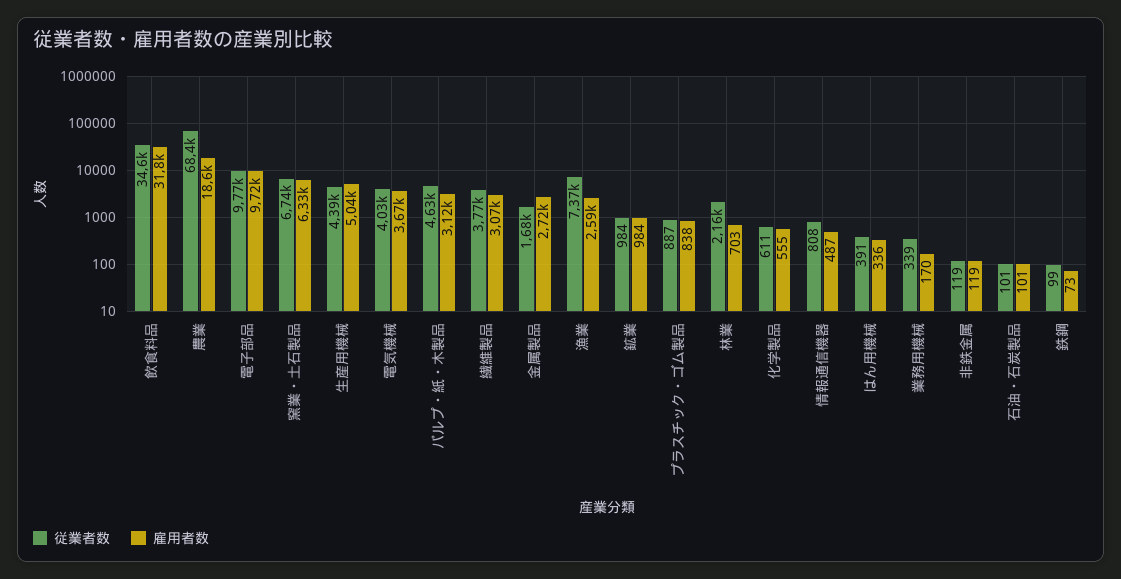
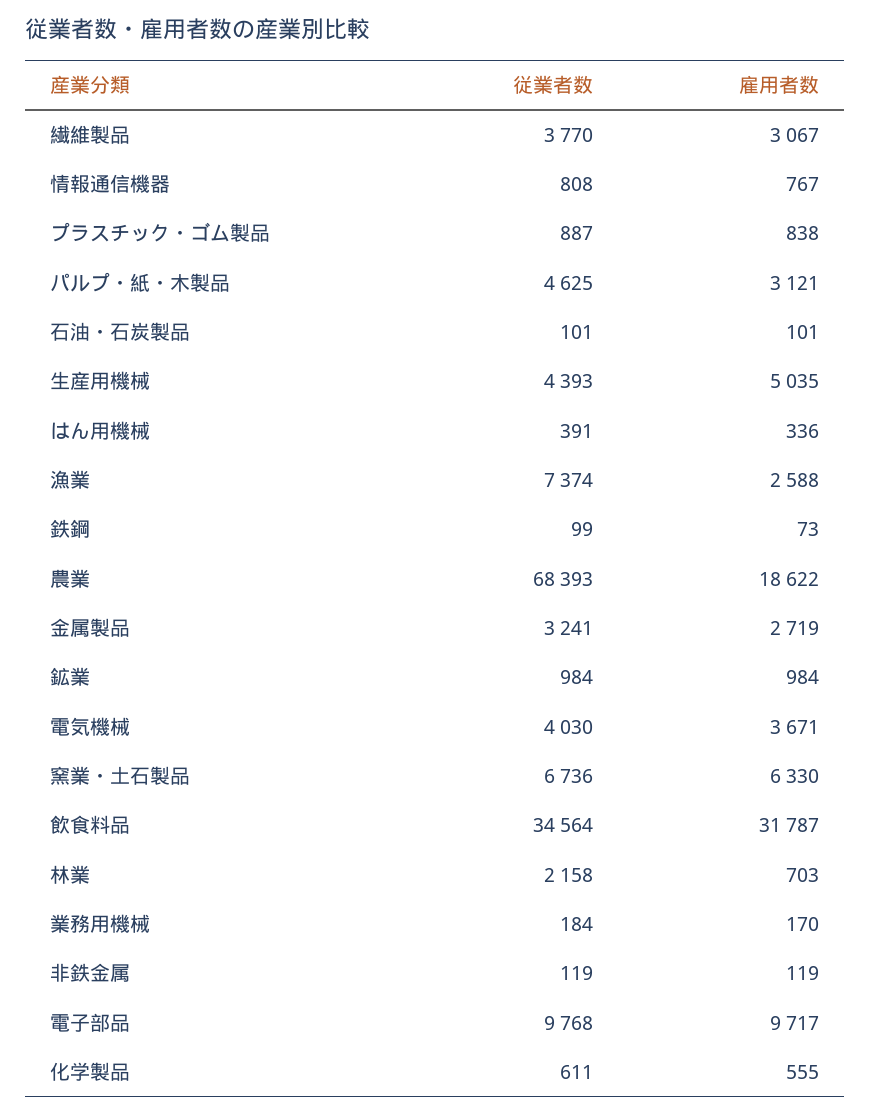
  {
    "従業者数": {
      "飲食料品": 34564,
      "農業": 68393,
      "電子部品": 9768,
      "窯業・土石製品": 6736,
      "生産用機械": 4393,
      "電気機械": 4030,
      "パルプ・紙・木製品": 4625,
      "繊維製品": 3770,
-     "金属製品": 1680,
+     "金属製品": 3241,
      "漁業": 7374,
      "鉱業": 984,
      "プラスチック・ゴム製品": 887,
      "林業": 2158,
      "化学製品": 611,
      "情報通信機器": 808,
      "はん用機械": 391,
-     "業務用機械": 339,
+     "業務用機械": 184,
      "非鉄金属": 119,
      "石油・石炭製品": 101,
      "鉄鋼": 99
    },
    "雇用者数": {
      "飲食料品": 31787,
      "農業": 18622,
      "電子部品": 9717,
      "窯業・土石製品": 6330,
      "生産用機械": 5035,
      "電気機械": 3671,
      "パルプ・紙・木製品": 3121,
      "繊維製品": 3067,
      "金属製品": 2719,
      "漁業": 2588,
      "鉱業": 984,
      "プラスチック・ゴム製品": 838,
      "林業": 703,
      "化学製品": 555,
-     "情報通信機器": 487,
+     "情報通信機器": 767,
      "はん用機械": 336,
      "業務用機械": 170,
      "非鉄金属": 119,
      "石油・石炭製品": 101,
      "鉄鋼": 73
    }
  }

